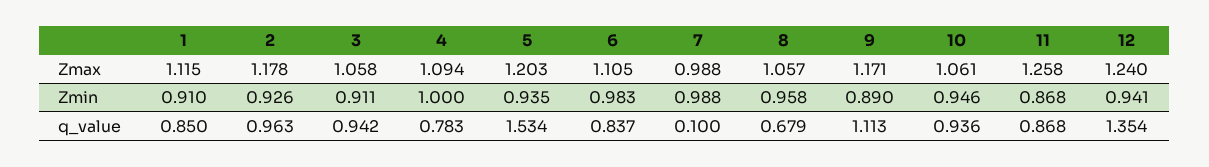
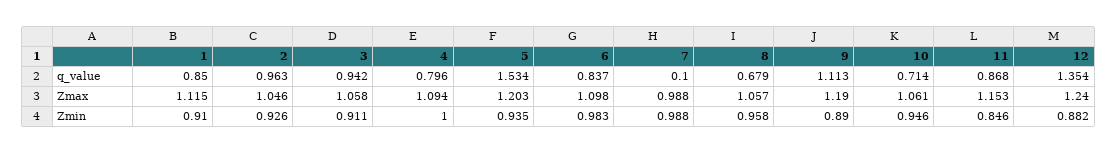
  {
    "1": {
      "Zmax": 1.115,
      "Zmin": 0.91,
      "q_value": 0.85
    },
    "2": {
-     "Zmax": 1.178,
+     "Zmax": 1.046,
      "Zmin": 0.926,
      "q_value": 0.963
    },
    "3": {
      "Zmax": 1.058,
      "Zmin": 0.911,
      "q_value": 0.942
    },
    "4": {
      "Zmax": 1.094,
      "Zmin": 1,
-     "q_value": 0.783
+     "q_value": 0.796
    },
    "5": {
      "Zmax": 1.203,
      "Zmin": 0.935,
      "q_value": 1.534
    },
    "6": {
-     "Zmax": 1.105,
+     "Zmax": 1.098,
      "Zmin": 0.983,
      "q_value": 0.837
    },
    "7": {
      "Zmax": 0.988,
      "Zmin": 0.988,
      "q_value": 0.1
    },
    "8": {
      "Zmax": 1.057,
      "Zmin": 0.958,
      "q_value": 0.679
    },
    "9": {
-     "Zmax": 1.171,
+     "Zmax": 1.19,
      "Zmin": 0.89,
      "q_value": 1.113
    },
    "10": {
      "Zmax": 1.061,
      "Zmin": 0.946,
-     "q_value": 0.936
+     "q_value": 0.714
    },
    "11": {
-     "Zmax": 1.258,
+     "Zmax": 1.153,
-     "Zmin": 0.868,
+     "Zmin": 0.846,
      "q_value": 0.868
    },
    "12": {
      "Zmax": 1.24,
-     "Zmin": 0.941,
+     "Zmin": 0.882,
      "q_value": 1.354
    }
  }

